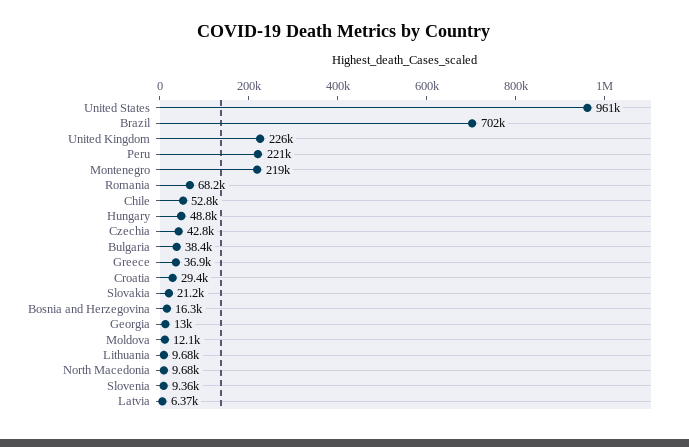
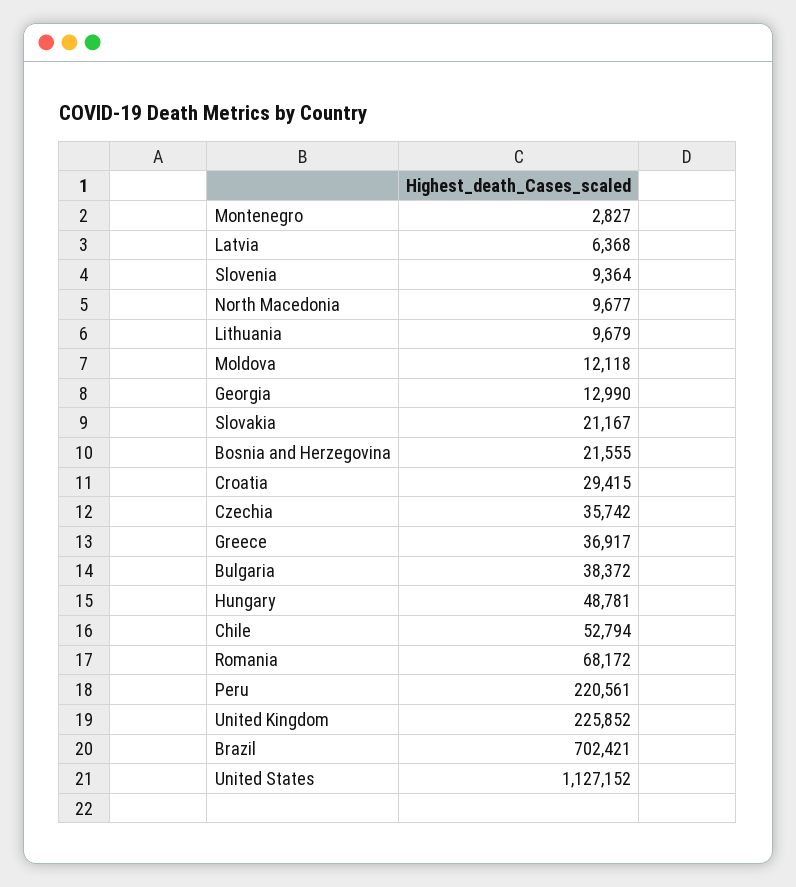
  {
-   "United States": 961000,
+   "United States": 1127152,
    "Brazil": 702421,
    "United Kingdom": 225852,
    "Peru": 220561,
-   "Montenegro": 219000,
+   "Montenegro": 2827,
    "Romania": 68172,
    "Chile": 52794,
    "Hungary": 48781,
-   "Czechia": 42800,
+   "Czechia": 35742,
    "Bulgaria": 38372,
    "Greece": 36917,
    "Croatia": 29415,
    "Slovakia": 21167,
-   "Bosnia and Herzegovina": 16300,
+   "Bosnia and Herzegovina": 21555,
    "Georgia": 12990,
    "Moldova": 12118,
    "Lithuania": 9679,
    "North Macedonia": 9677,
    "Slovenia": 9364,
    "Latvia": 6368
  }

